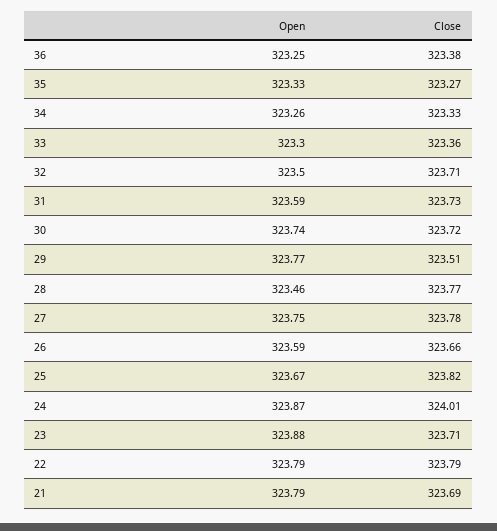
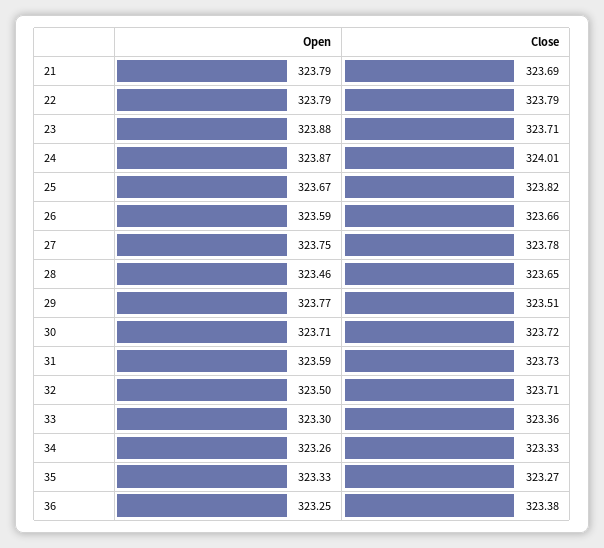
  {
    "Open": {
      "36": 323.25,
      "35": 323.33,
      "34": 323.26,
      "33": 323.3,
      "32": 323.5,
      "31": 323.59,
-     "30": 323.74,
+     "30": 323.71,
      "29": 323.77,
      "28": 323.46,
      "27": 323.75,
      "26": 323.59,
      "25": 323.67,
      "24": 323.87,
      "23": 323.88,
      "22": 323.79,
      "21": 323.79
    },
    "Close": {
      "36": 323.38,
      "35": 323.27,
      "34": 323.33,
      "33": 323.36,
      "32": 323.71,
      "31": 323.73,
      "30": 323.72,
      "29": 323.51,
-     "28": 323.77,
+     "28": 323.65,
      "27": 323.78,
      "26": 323.66,
      "25": 323.82,
      "24": 324.01,
      "23": 323.71,
      "22": 323.79,
      "21": 323.69
    }
  }

